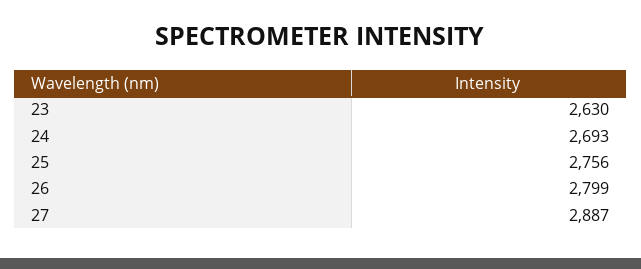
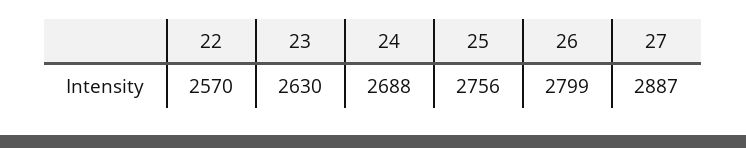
  {
    "23": 2630,
-   "24": 2693,
+   "24": 2688,
    "25": 2756,
    "26": 2799,
-   "27": 2887
+   "27": 2887,
+   "22": 2570
  }

